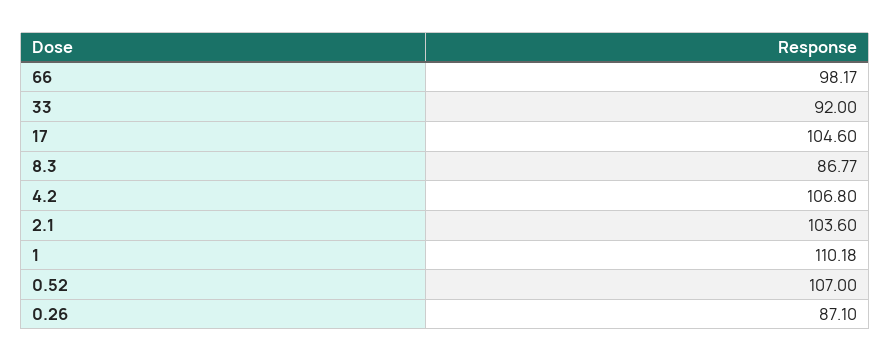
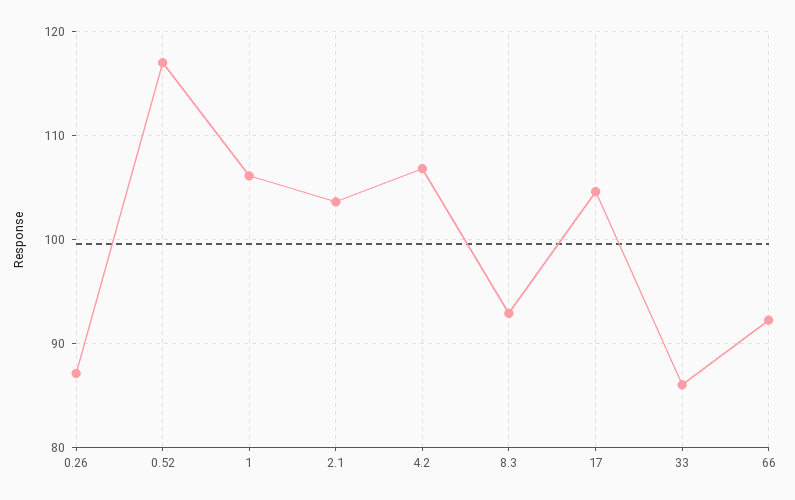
  {
-   "66": 98.17,
+   "66": 92,
-   "33": 92,
+   "33": 86,
    "17": 104.6,
-   "8.3": 86.77,
+   "8.3": 93,
    "4.2": 106.8,
    "2.1": 103.6,
-   "1": 110.18,
+   "1": 106,
-   "0.52": 107,
+   "0.52": 117,
    "0.26": 87.1
  }

